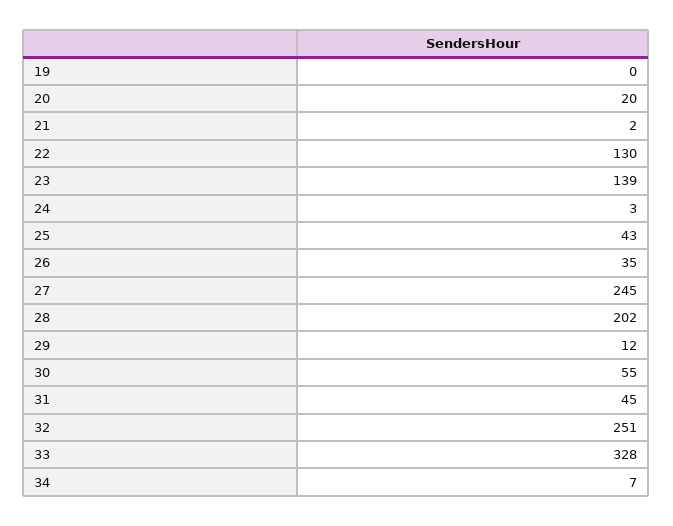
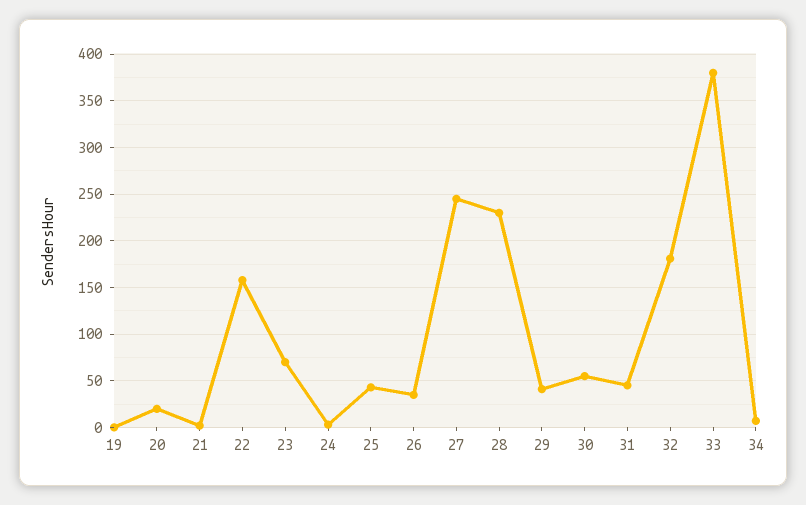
  {
    "19": 0,
    "20": 20,
    "21": 2,
-   "22": 130,
+   "22": 160,
-   "23": 139,
+   "23": 70,
    "24": 3,
    "25": 43,
    "26": 35,
    "27": 245,
-   "28": 202,
+   "28": 230,
-   "29": 12,
+   "29": 40,
    "30": 55,
    "31": 45,
-   "32": 251,
+   "32": 180,
-   "33": 328,
+   "33": 380,
    "34": 7
  }

